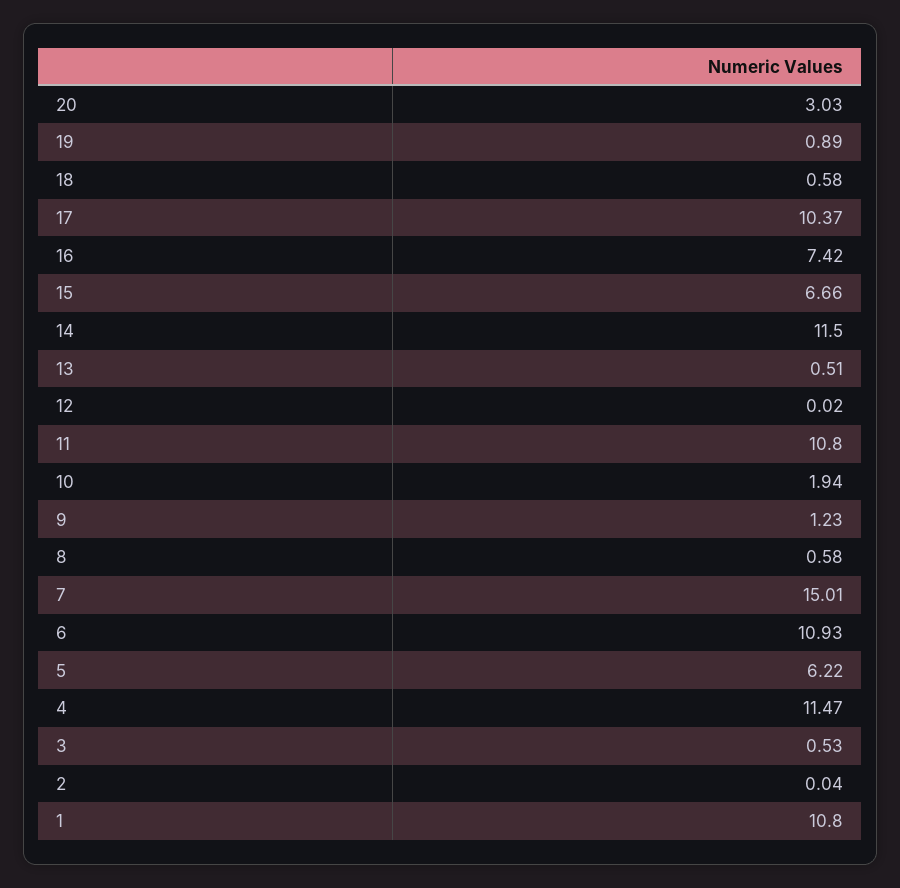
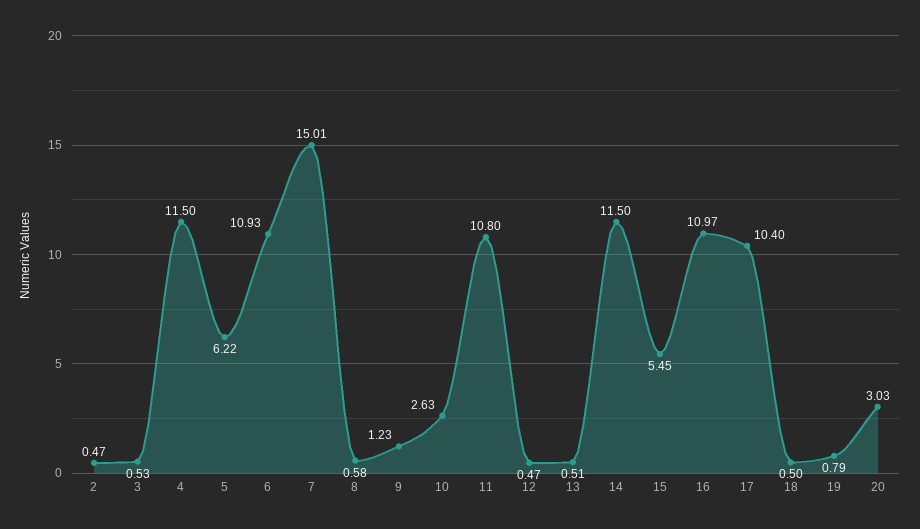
  {
    "20": 3.03,
-   "19": 0.89,
+   "19": 0.79,
-   "18": 0.58,
+   "18": 0.5,
-   "17": 10.37,
+   "17": 10.4,
-   "16": 7.42,
+   "16": 10.97,
-   "15": 6.66,
+   "15": 5.45,
    "14": 11.5,
    "13": 0.51,
-   "12": 0.02,
+   "12": 0.47,
    "11": 10.8,
-   "10": 1.94,
+   "10": 2.63,
    "9": 1.23,
    "8": 0.58,
    "7": 15.01,
    "6": 10.93,
    "5": 6.22,
-   "4": 11.47,
+   "4": 11.5,
    "3": 0.53,
-   "2": 0.04,
+   "2": 0.47
-   "1": 10.8
  }

